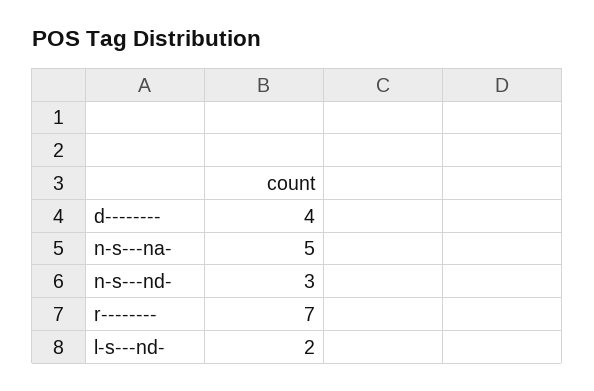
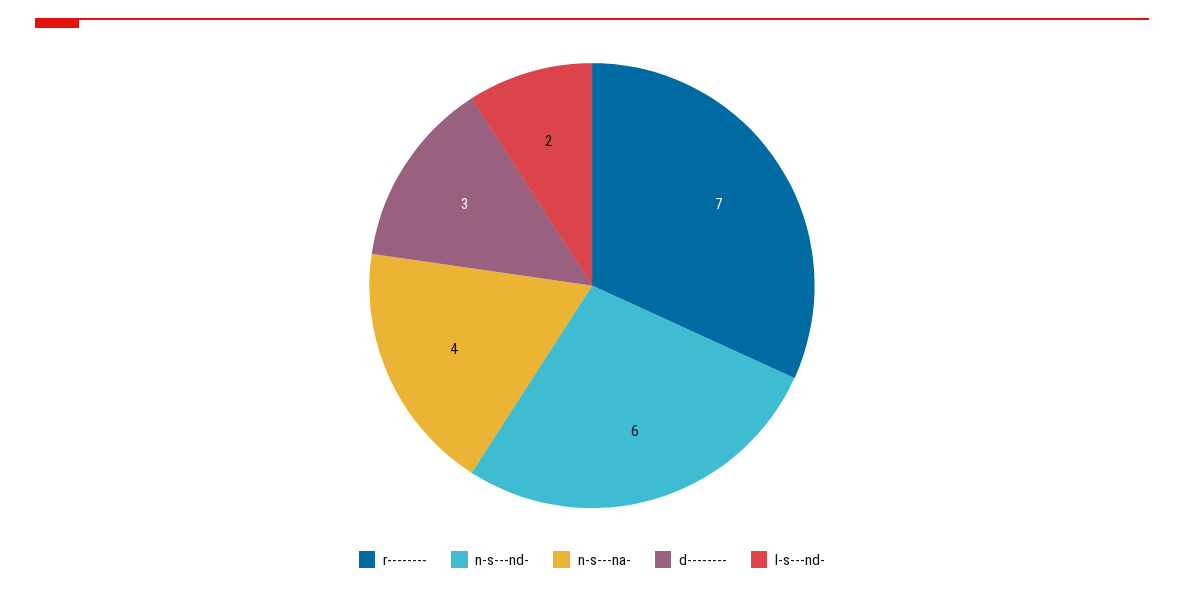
  {
-   "d--------": 4,
+   "d--------": 3,
-   "n-s---na-": 5,
+   "n-s---na-": 4,
-   "n-s---nd-": 3,
+   "n-s---nd-": 6,
    "r--------": 7,
    "l-s---nd-": 2
  }

